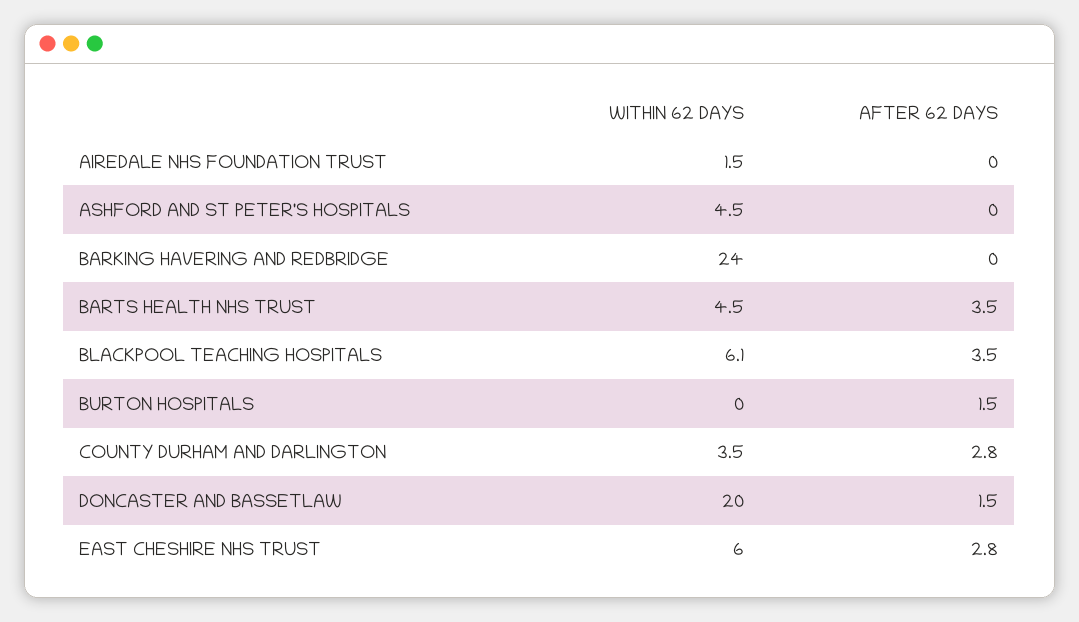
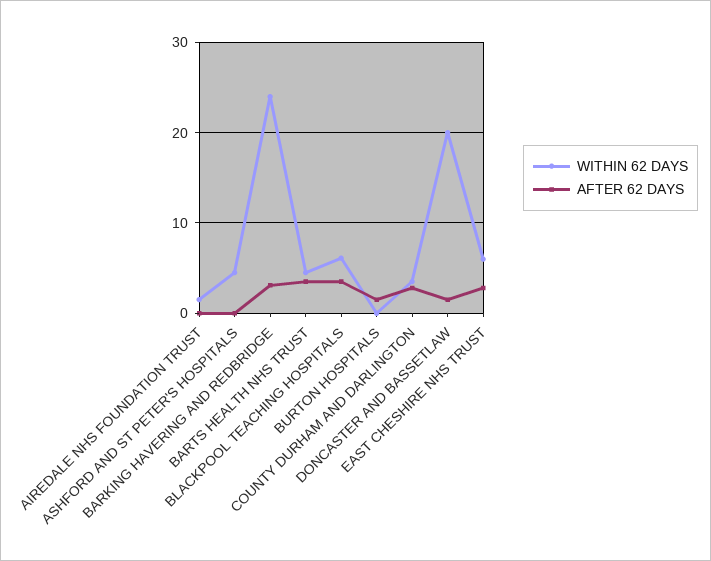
  {
    "WITHIN 62 DAYS": {
      "AIREDALE NHS FOUNDATION TRUST": 1.5,
      "ASHFORD AND ST PETER'S HOSPITALS": 4.5,
      "BARKING HAVERING AND REDBRIDGE": 24,
      "BARTS HEALTH NHS TRUST": 4.5,
      "BLACKPOOL TEACHING HOSPITALS": 6.1,
      "BURTON HOSPITALS": 0,
      "COUNTY DURHAM AND DARLINGTON": 3.5,
      "DONCASTER AND BASSETLAW": 20,
      "EAST CHESHIRE NHS TRUST": 6
    },
    "AFTER 62 DAYS": {
      "AIREDALE NHS FOUNDATION TRUST": 0,
      "ASHFORD AND ST PETER'S HOSPITALS": 0,
-     "BARKING HAVERING AND REDBRIDGE": 0,
+     "BARKING HAVERING AND REDBRIDGE": 3,
      "BARTS HEALTH NHS TRUST": 3.5,
      "BLACKPOOL TEACHING HOSPITALS": 3.5,
      "BURTON HOSPITALS": 1.5,
      "COUNTY DURHAM AND DARLINGTON": 2.8,
      "DONCASTER AND BASSETLAW": 1.5,
      "EAST CHESHIRE NHS TRUST": 2.8
    }
  }

